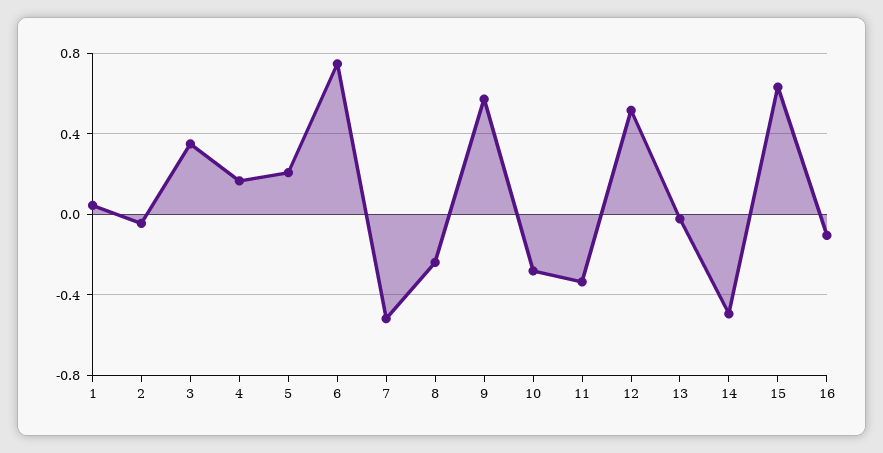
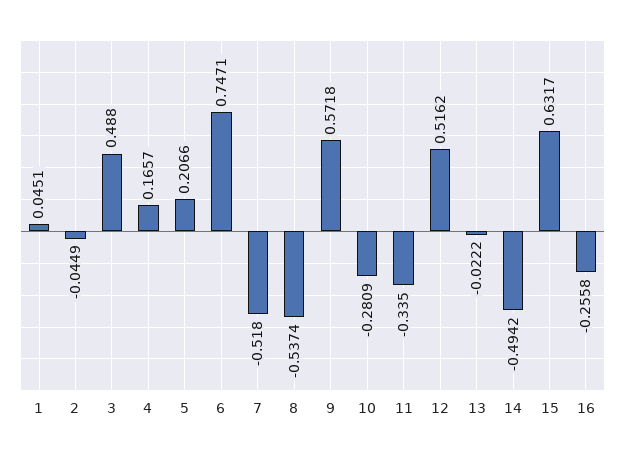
  {
    "1": 0.0451,
    "2": -0.0449,
-   "3": 0.35,
+   "3": 0.488,
    "4": 0.1657,
    "5": 0.2066,
    "6": 0.7471,
    "7": -0.518,
-   "8": -0.25,
+   "8": -0.5374,
    "9": 0.5718,
    "10": -0.2809,
    "11": -0.335,
    "12": 0.5162,
    "13": -0.0222,
    "14": -0.4942,
    "15": 0.6317,
-   "16": -0.1
+   "16": -0.2558
  }

